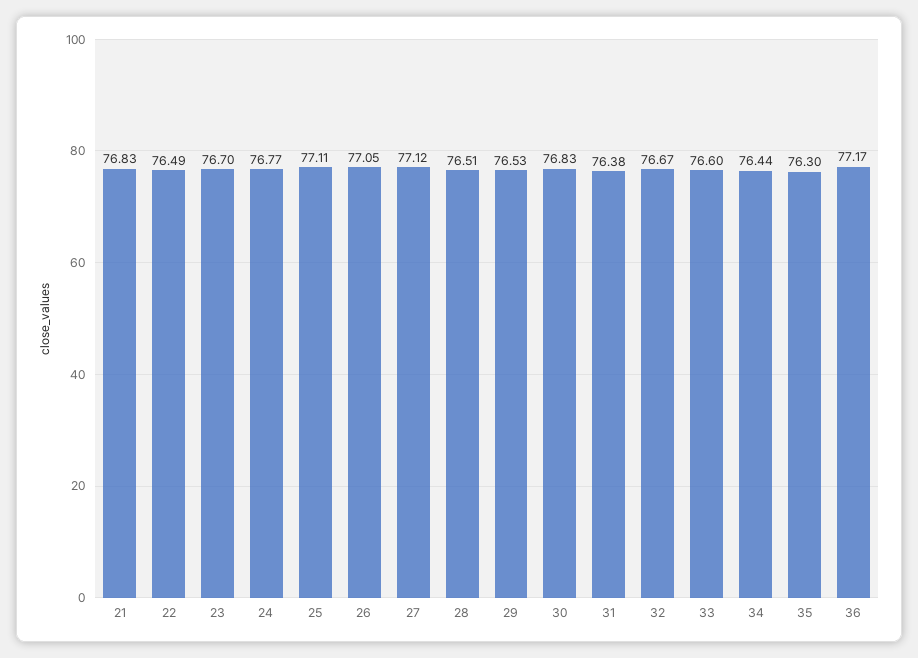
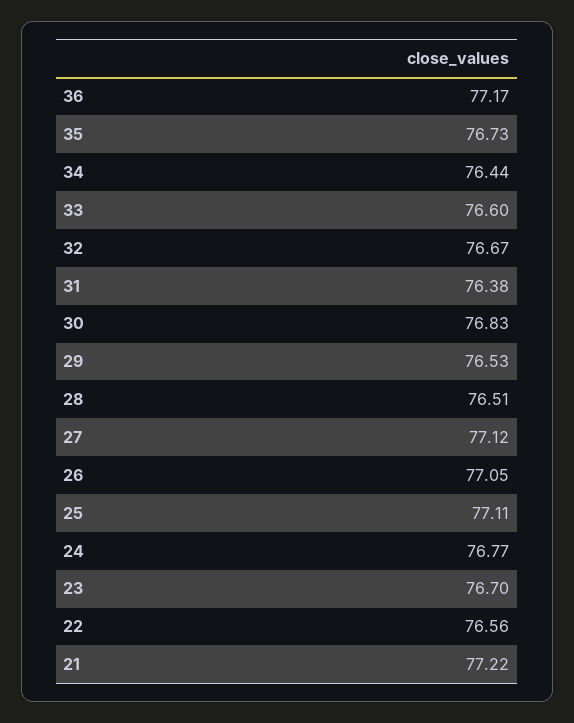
  {
-   "21": 76.83,
+   "21": 77.22,
-   "22": 76.49,
+   "22": 76.56,
    "23": 76.7,
    "24": 76.77,
    "25": 77.11,
    "26": 77.05,
    "27": 77.12,
    "28": 76.51,
    "29": 76.53,
    "30": 76.83,
    "31": 76.38,
    "32": 76.67,
    "33": 76.6,
    "34": 76.44,
-   "35": 76.3,
+   "35": 76.73,
    "36": 77.17
  }

